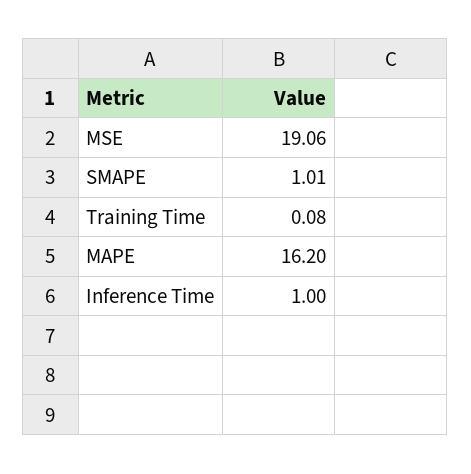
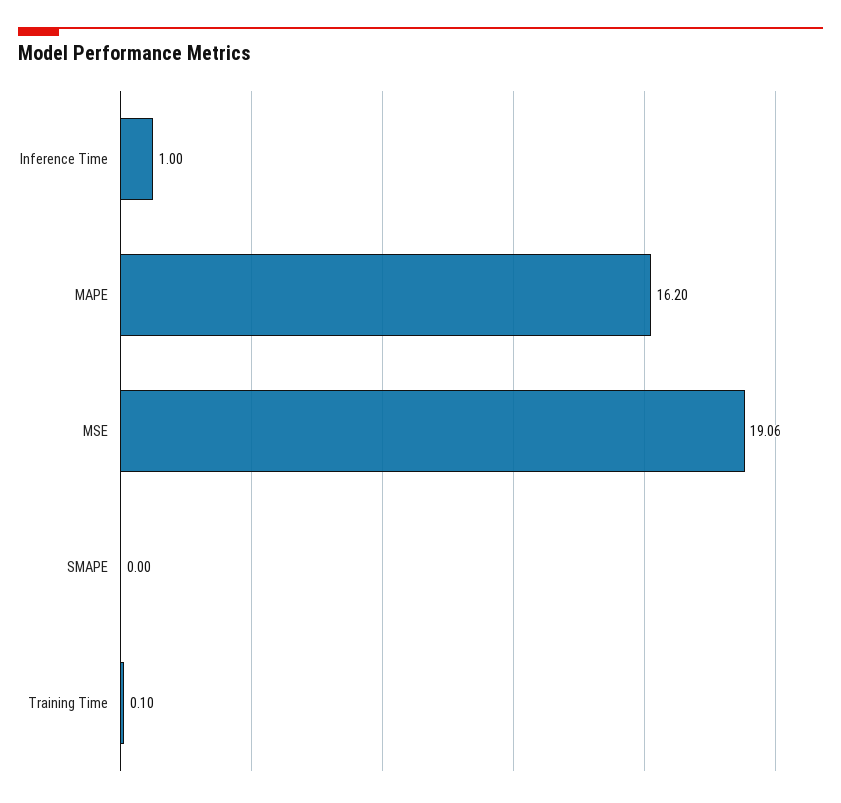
  {
    "MSE": 19.06,
-   "SMAPE": 1.01,
+   "SMAPE": 0,
-   "Training Time": 0.08,
+   "Training Time": 0.1,
    "MAPE": 16.2,
    "Inference Time": 1
  }

